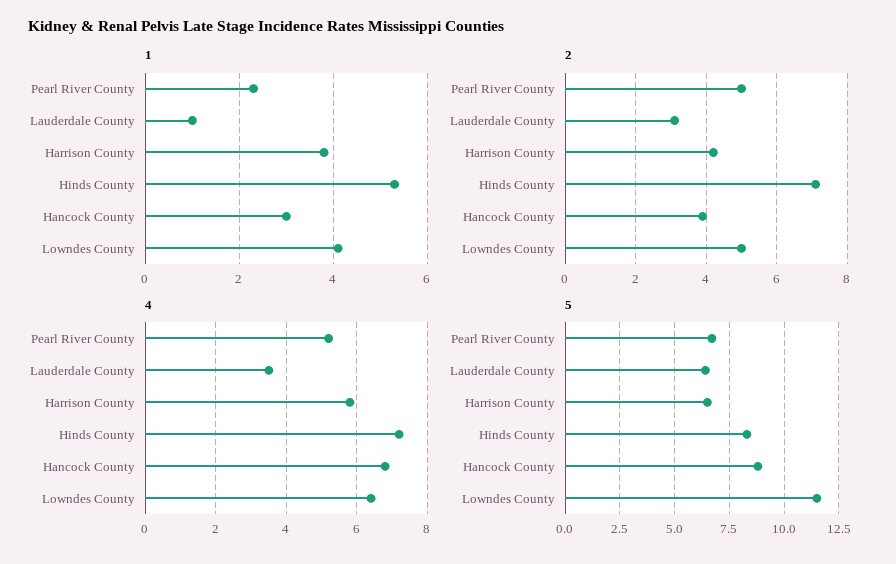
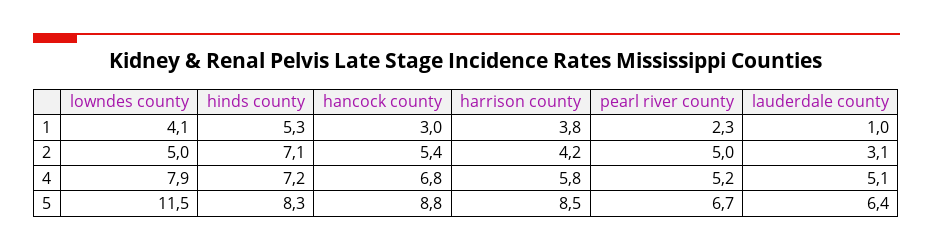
  {
    "1": {
      "Pearl River County": 2.3,
      "Lauderdale County": 1,
      "Harrison County": 3.8,
      "Hinds County": 5.3,
      "Hancock County": 3,
      "Lowndes County": 4.1
    },
    "2": {
      "Pearl River County": 5,
      "Lauderdale County": 3.1,
      "Harrison County": 4.2,
      "Hinds County": 7.1,
-     "Hancock County": 4,
+     "Hancock County": 5.4,
      "Lowndes County": 5
    },
    "4": {
      "Pearl River County": 5.2,
-     "Lauderdale County": 3.5,
+     "Lauderdale County": 5.1,
      "Harrison County": 5.8,
      "Hinds County": 7.2,
      "Hancock County": 6.8,
-     "Lowndes County": 6.5
+     "Lowndes County": 7.9
    },
    "5": {
      "Pearl River County": 6.7,
      "Lauderdale County": 6.4,
-     "Harrison County": 6.5,
+     "Harrison County": 8.5,
      "Hinds County": 8.3,
      "Hancock County": 8.8,
      "Lowndes County": 11.5
    }
  }

